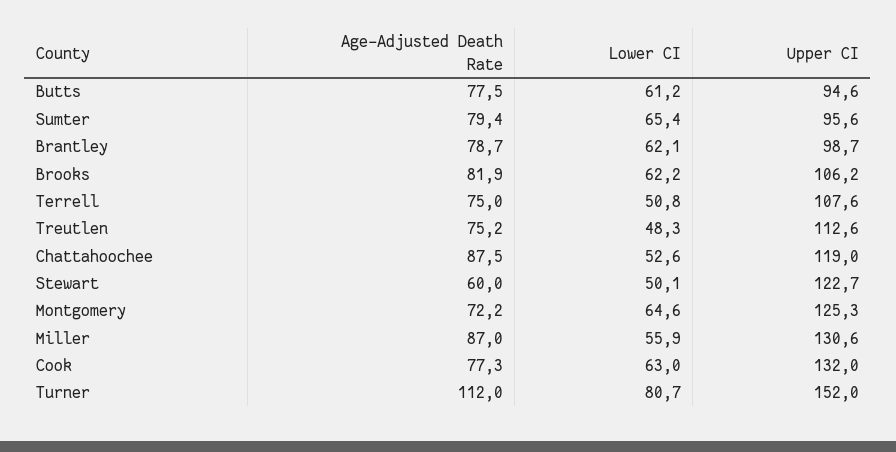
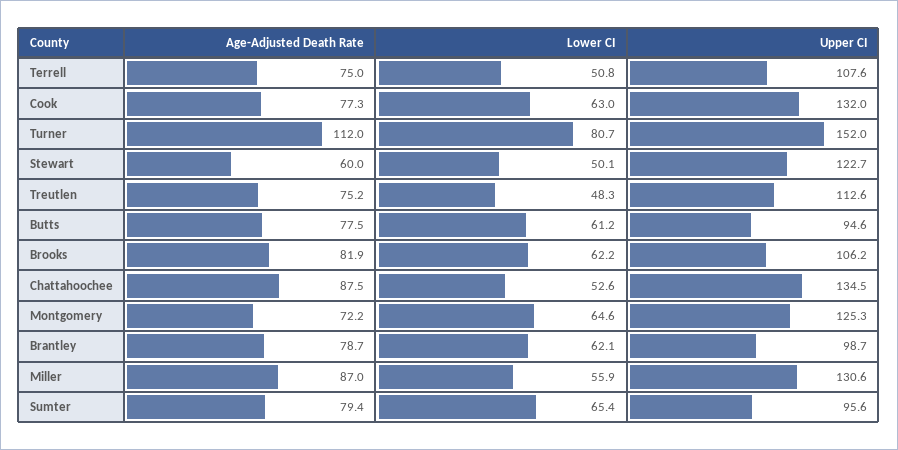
  {
    "Age-Adjusted Death Rate": {
      "Butts": 77.5,
      "Sumter": 79.4,
      "Brantley": 78.7,
      "Brooks": 81.9,
      "Terrell": 75,
      "Treutlen": 75.2,
      "Chattahoochee": 87.5,
      "Stewart": 60,
      "Montgomery": 72.2,
      "Miller": 87,
      "Cook": 77.3,
      "Turner": 112
    },
    "Lower CI": {
      "Butts": 61.2,
      "Sumter": 65.4,
      "Brantley": 62.1,
      "Brooks": 62.2,
      "Terrell": 50.8,
      "Treutlen": 48.3,
      "Chattahoochee": 52.6,
      "Stewart": 50.1,
      "Montgomery": 64.6,
      "Miller": 55.9,
      "Cook": 63,
      "Turner": 80.7
    },
    "Upper CI": {
      "Butts": 94.6,
      "Sumter": 95.6,
      "Brantley": 98.7,
      "Brooks": 106.2,
      "Terrell": 107.6,
      "Treutlen": 112.6,
-     "Chattahoochee": 119,
+     "Chattahoochee": 134.5,
      "Stewart": 122.7,
      "Montgomery": 125.3,
      "Miller": 130.6,
      "Cook": 132,
      "Turner": 152
    }
  }

